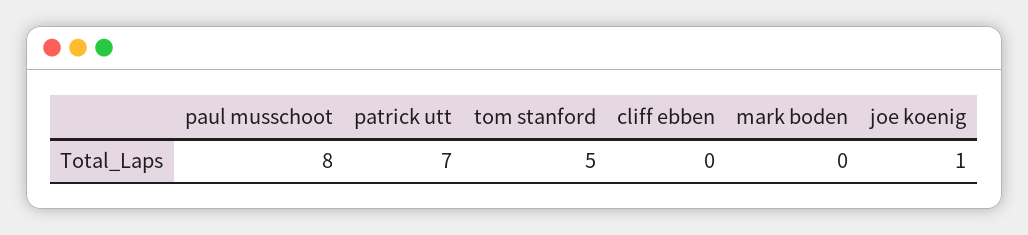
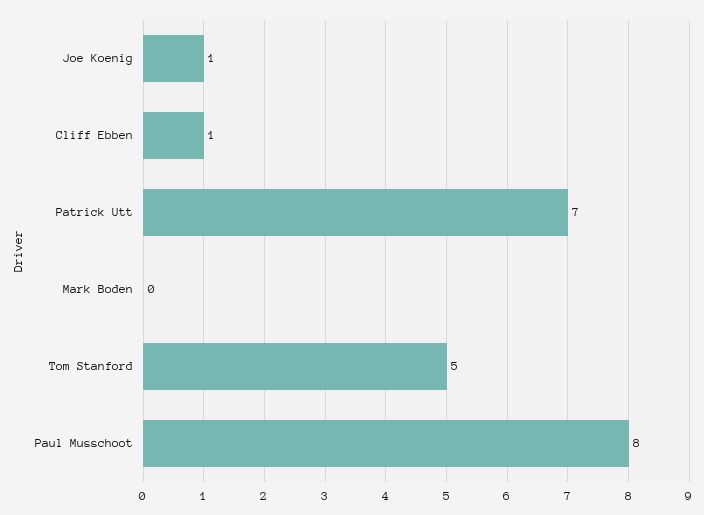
  {
    "paul musschoot": 8,
    "patrick utt": 7,
    "tom stanford": 5,
-   "cliff ebben": 0,
+   "cliff ebben": 1,
    "mark boden": 0,
    "joe koenig": 1
  }

